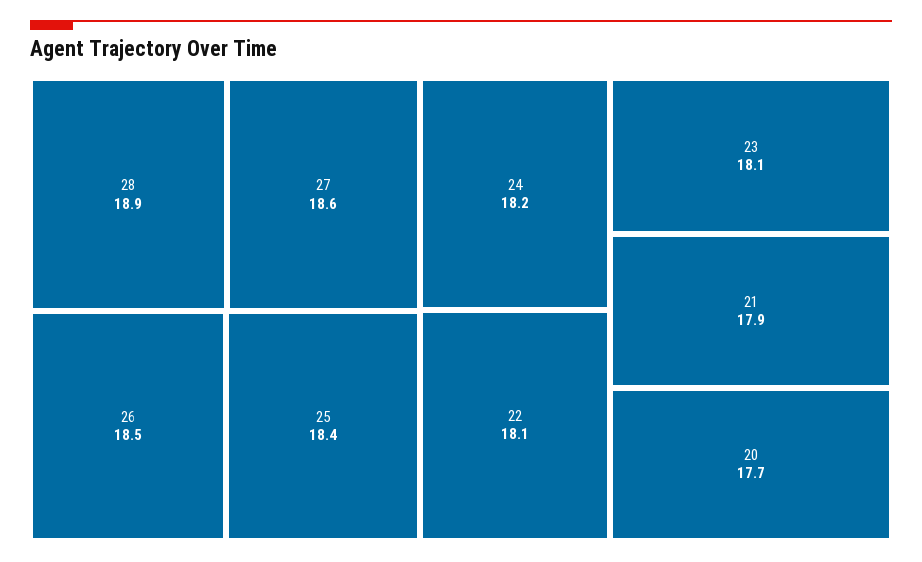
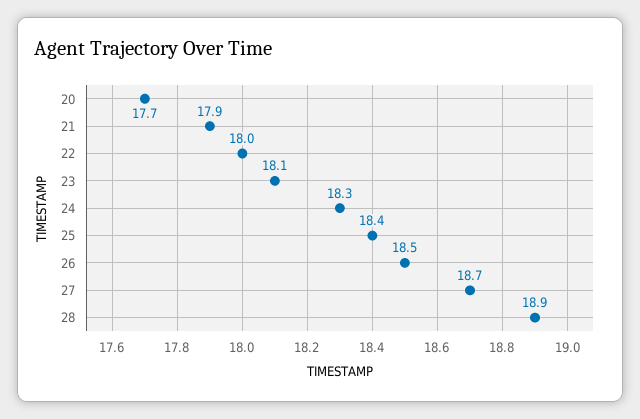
  {
    "28": 18.9,
-   "27": 18.6,
+   "27": 18.7,
    "26": 18.5,
    "25": 18.4,
-   "24": 18.2,
+   "24": 18.3,
-   "22": 18.1,
+   "22": 18,
    "23": 18.1,
    "21": 17.9,
    "20": 17.7
  }

